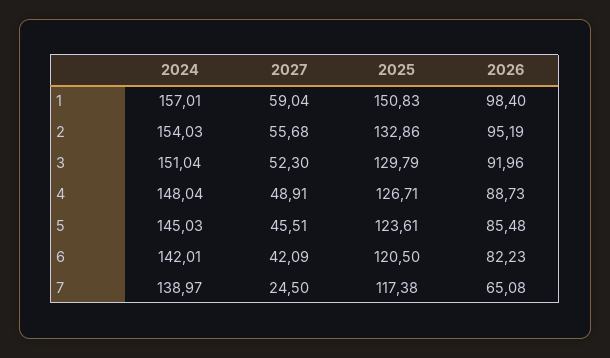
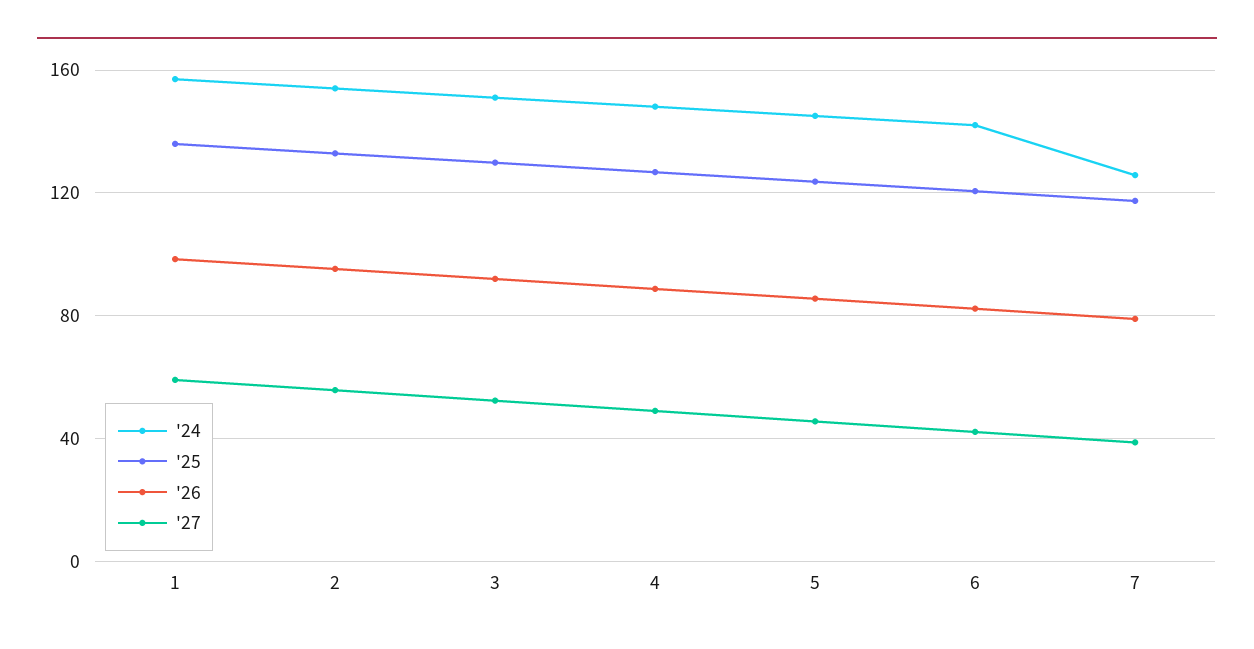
  {
    "2024": {
      "1": 157.01,
      "2": 154.03,
      "3": 151.04,
      "4": 148.04,
      "5": 145.03,
      "6": 142.01,
-     "7": 138.97
+     "7": 125
    },
    "2027": {
      "1": 59.04,
      "2": 55.68,
      "3": 52.3,
      "4": 48.91,
      "5": 45.51,
      "6": 42.09,
-     "7": 24.5
+     "7": 40
    },
    "2025": {
-     "1": 150.83,
+     "1": 135,
      "2": 132.86,
      "3": 129.79,
      "4": 126.71,
      "5": 123.61,
      "6": 120.5,
      "7": 117.38
    },
    "2026": {
      "1": 98.4,
      "2": 95.19,
      "3": 91.96,
      "4": 88.73,
      "5": 85.48,
      "6": 82.23,
-     "7": 65.08
+     "7": 80
    }
  }

